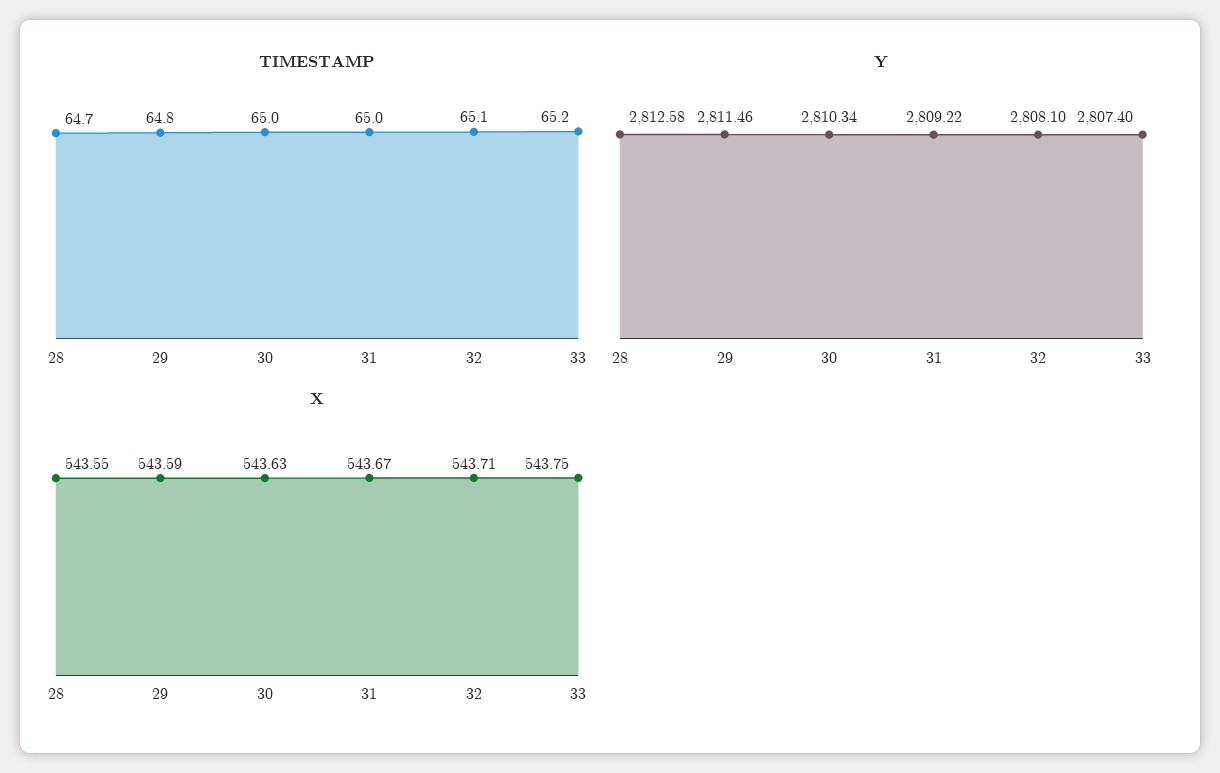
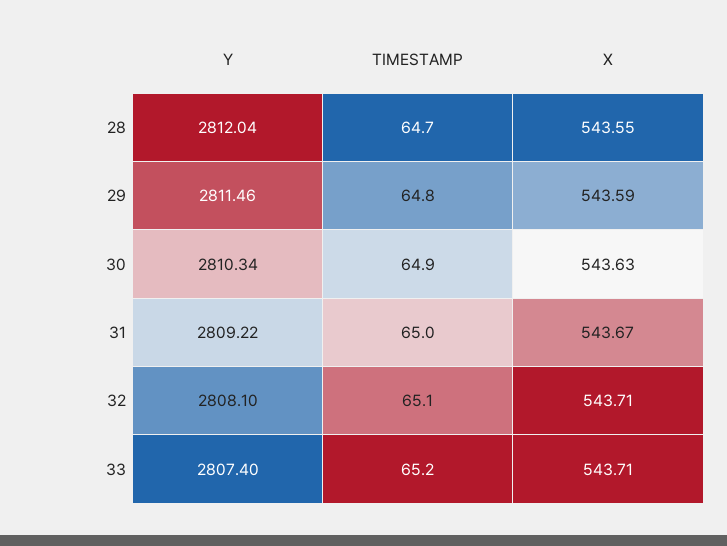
  {
    "TIMESTAMP": {
      "28": 64.7,
      "29": 64.8,
-     "30": 65,
+     "30": 64.9,
      "31": 65,
      "32": 65.1,
      "33": 65.2
    },
    "Y": {
-     "28": 2812.58,
+     "28": 2812.04,
      "29": 2811.46,
      "30": 2810.34,
      "31": 2809.22,
      "32": 2808.1,
      "33": 2807.4
    },
    "X": {
      "28": 543.55,
      "29": 543.59,
      "30": 543.63,
      "31": 543.67,
      "32": 543.71,
-     "33": 543.75
+     "33": 543.71
    }
  }

